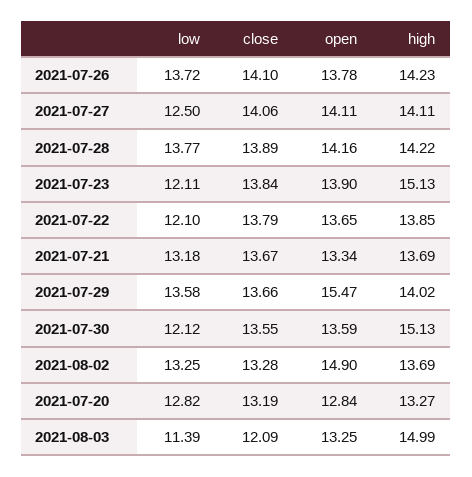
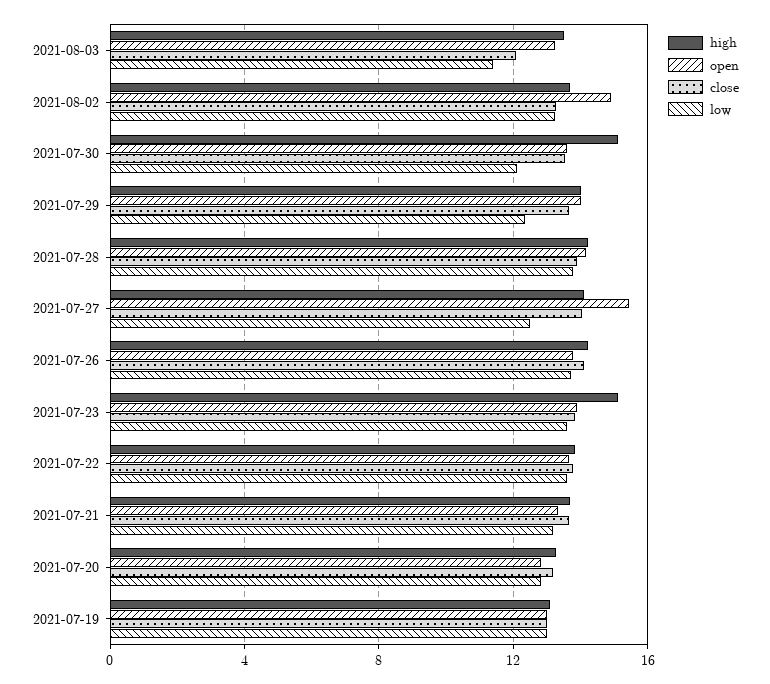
  {
    "low": {
      "2021-07-26": 13.72,
      "2021-07-27": 12.5,
      "2021-07-28": 13.77,
-     "2021-07-23": 12.11,
+     "2021-07-23": 13.5,
-     "2021-07-22": 12.1,
+     "2021-07-22": 13.5,
      "2021-07-21": 13.18,
-     "2021-07-29": 13.58,
+     "2021-07-29": 12.5,
      "2021-07-30": 12.12,
      "2021-08-02": 13.25,
      "2021-07-20": 12.82,
-     "2021-08-03": 11.39
+     "2021-08-03": 11.39,
+     "2021-07-19": 13
    },
    "close": {
      "2021-07-26": 14.1,
      "2021-07-27": 14.06,
      "2021-07-28": 13.89,
      "2021-07-23": 13.84,
      "2021-07-22": 13.79,
      "2021-07-21": 13.67,
      "2021-07-29": 13.66,
      "2021-07-30": 13.55,
      "2021-08-02": 13.28,
      "2021-07-20": 13.19,
-     "2021-08-03": 12.09
+     "2021-08-03": 12.09,
+     "2021-07-19": 13
    },
    "open": {
      "2021-07-26": 13.78,
-     "2021-07-27": 14.11,
+     "2021-07-27": 15.5,
      "2021-07-28": 14.16,
      "2021-07-23": 13.9,
      "2021-07-22": 13.65,
      "2021-07-21": 13.34,
-     "2021-07-29": 15.47,
+     "2021-07-29": 14,
      "2021-07-30": 13.59,
      "2021-08-02": 14.9,
      "2021-07-20": 12.84,
-     "2021-08-03": 13.25
+     "2021-08-03": 13.25,
+     "2021-07-19": 13
    },
    "high": {
      "2021-07-26": 14.23,
      "2021-07-27": 14.11,
      "2021-07-28": 14.22,
      "2021-07-23": 15.13,
      "2021-07-22": 13.85,
      "2021-07-21": 13.69,
      "2021-07-29": 14.02,
      "2021-07-30": 15.13,
      "2021-08-02": 13.69,
      "2021-07-20": 13.27,
-     "2021-08-03": 14.99
+     "2021-08-03": 13.5,
+     "2021-07-19": 13
    }
  }

